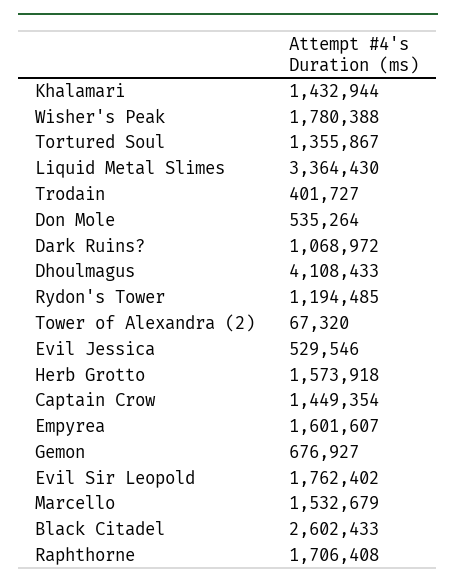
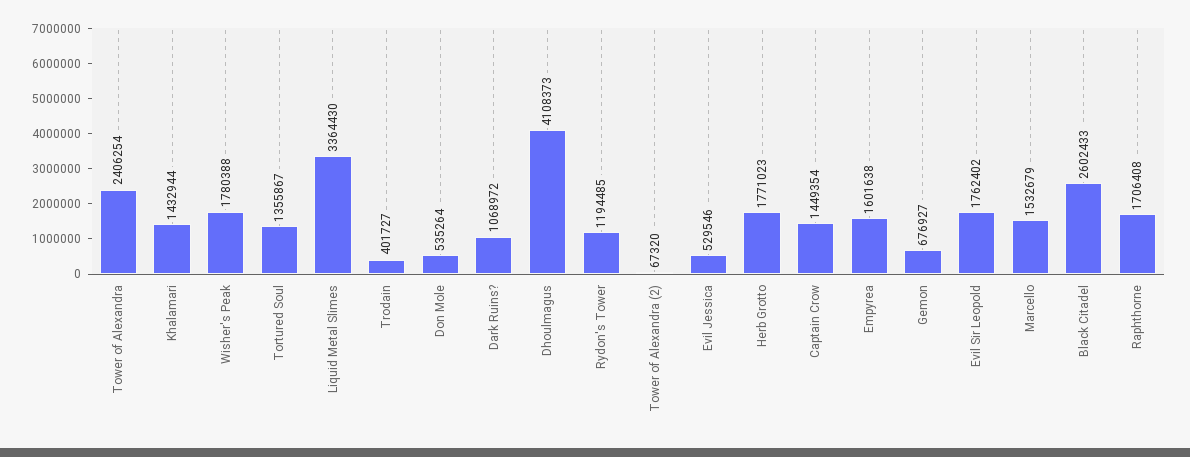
  {
    "Khalamari": 1432944,
    "Wisher's Peak": 1780388,
    "Tortured Soul": 1355867,
    "Liquid Metal Slimes": 3364430,
    "Trodain": 401727,
    "Don Mole": 535264,
    "Dark Ruins?": 1068972,
-   "Dhoulmagus": 4108433,
+   "Dhoulmagus": 4108373,
    "Rydon's Tower": 1194485,
    "Tower of Alexandra (2)": 67320,
    "Evil Jessica": 529546,
-   "Herb Grotto": 1573918,
+   "Herb Grotto": 1771023,
    "Captain Crow": 1449354,
-   "Empyrea": 1601607,
+   "Empyrea": 1601638,
    "Gemon": 676927,
    "Evil Sir Leopold": 1762402,
    "Marcello": 1532679,
    "Black Citadel": 2602433,
-   "Raphthorne": 1706408
+   "Raphthorne": 1706408,
+   "Tower of Alexandra": 2406254
  }

